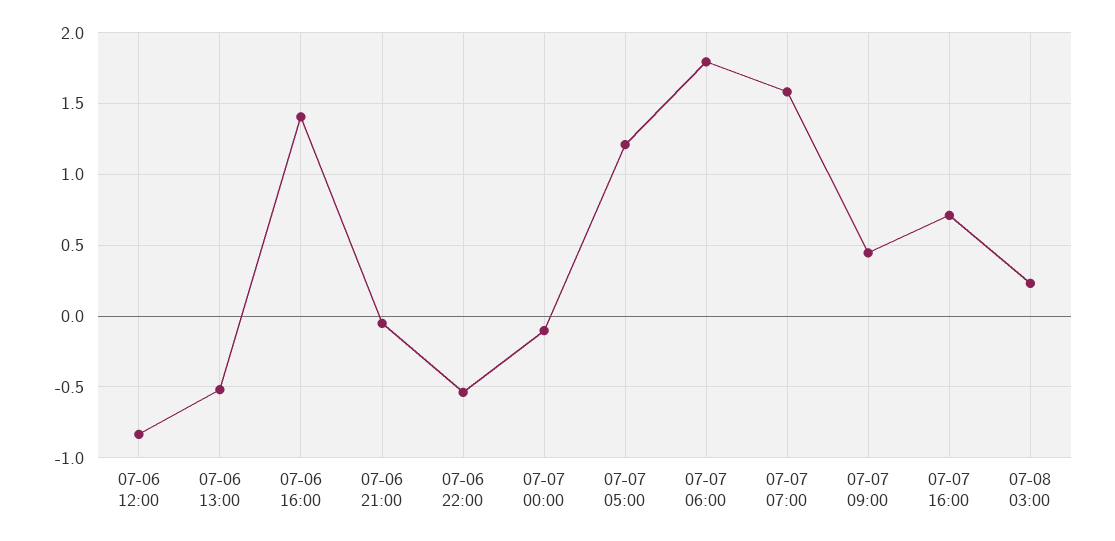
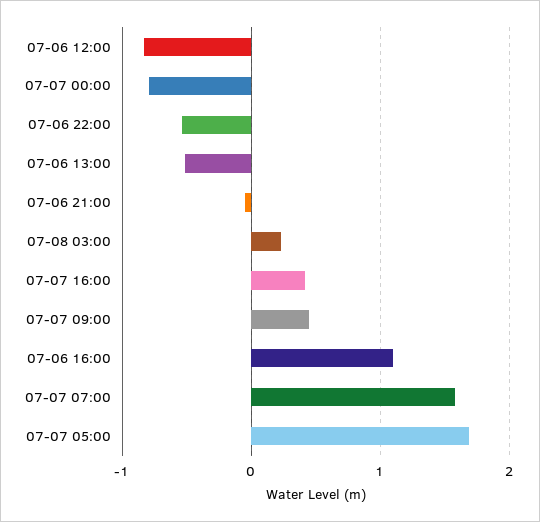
  {
    "07-06 12:00": -0.85,
    "07-06 13:00": -0.5,
-   "07-06 16:00": 1.4,
+   "07-06 16:00": 1.1,
    "07-06 21:00": -0.05,
    "07-06 22:00": -0.55,
-   "07-07 00:00": -0.1,
+   "07-07 00:00": -0.8,
-   "07-07 05:00": 1.2,
+   "07-07 05:00": 1.7,
-   "07-07 06:00": 1.8,
    "07-07 07:00": 1.6,
    "07-07 09:00": 0.45,
-   "07-07 16:00": 0.7,
+   "07-07 16:00": 0.4,
    "07-08 03:00": 0.25
  }

